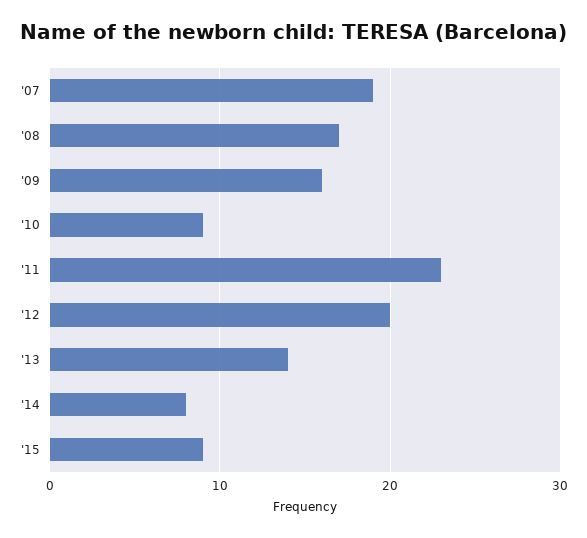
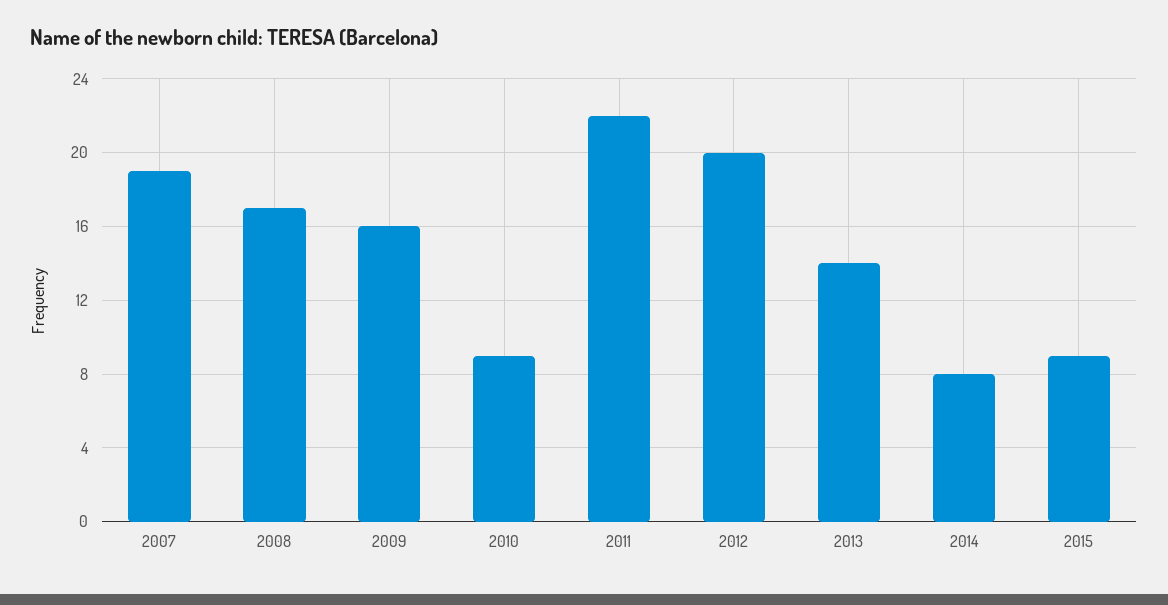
  {
    "'07": 19,
    "'08": 17,
    "'09": 16,
    "'10": 9,
-   "'11": 23,
+   "'11": 22,
    "'12": 20,
    "'13": 14,
    "'14": 8,
    "'15": 9
  }

